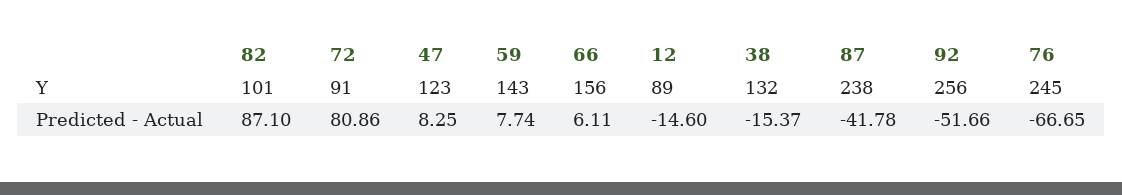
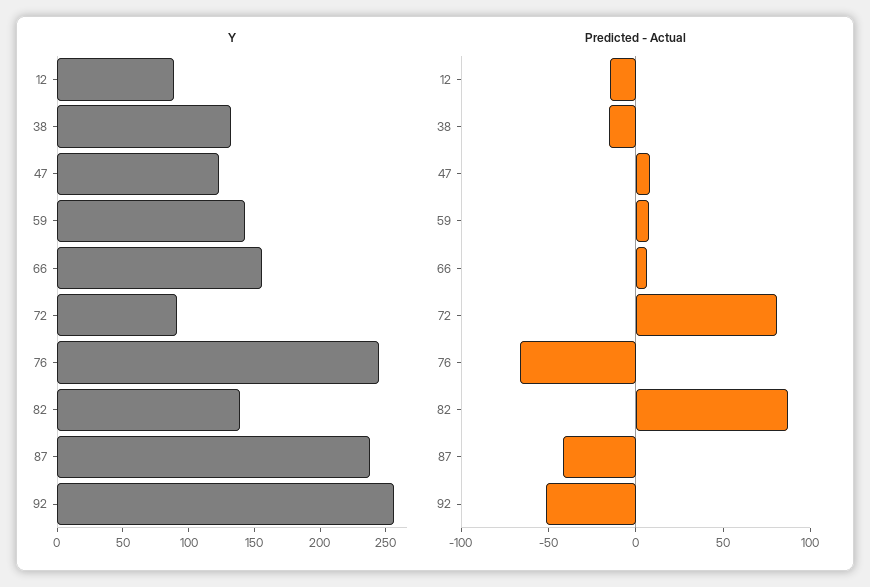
  {
    "Y": {
-     "82": 101,
+     "82": 140,
      "72": 91,
      "47": 123,
      "59": 143,
      "66": 156,
      "12": 89,
      "38": 132,
      "87": 238,
      "92": 256,
      "76": 245
    },
    "Predicted - Actual": {
      "82": 87.1,
      "72": 80.86,
      "47": 8.25,
      "59": 7.74,
      "66": 6.11,
      "12": -14.6,
      "38": -15.37,
      "87": -41.78,
      "92": -51.66,
      "76": -66.65
    }
  }

